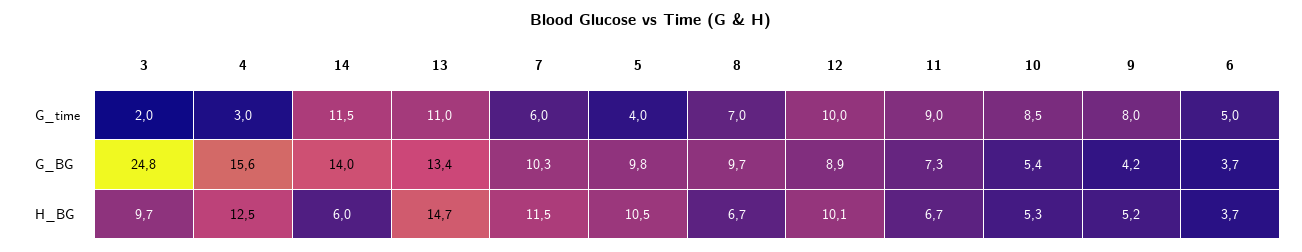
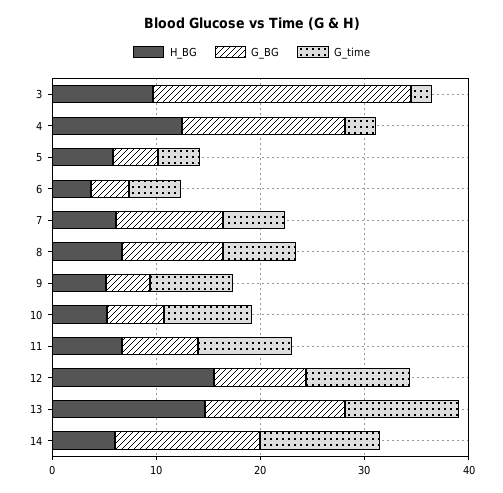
  {
    "G_time": {
      "3": 2,
      "4": 3,
      "14": 11.5,
      "13": 11,
      "7": 6,
      "5": 4,
      "8": 7,
      "12": 10,
      "11": 9,
      "10": 8.5,
      "9": 8,
      "6": 5
    },
    "G_BG": {
      "3": 24.8,
      "4": 15.6,
      "14": 14,
      "13": 13.4,
      "7": 10.3,
-     "5": 9.8,
+     "5": 4,
      "8": 9.7,
      "12": 8.9,
      "11": 7.3,
      "10": 5.4,
      "9": 4.2,
      "6": 3.7
    },
    "H_BG": {
      "3": 9.7,
      "4": 12.5,
      "14": 6,
      "13": 14.7,
-     "7": 11.5,
+     "7": 6,
-     "5": 10.5,
+     "5": 6,
      "8": 6.7,
-     "12": 10.1,
+     "12": 16,
      "11": 6.7,
      "10": 5.3,
      "9": 5.2,
      "6": 3.7
    }
  }

